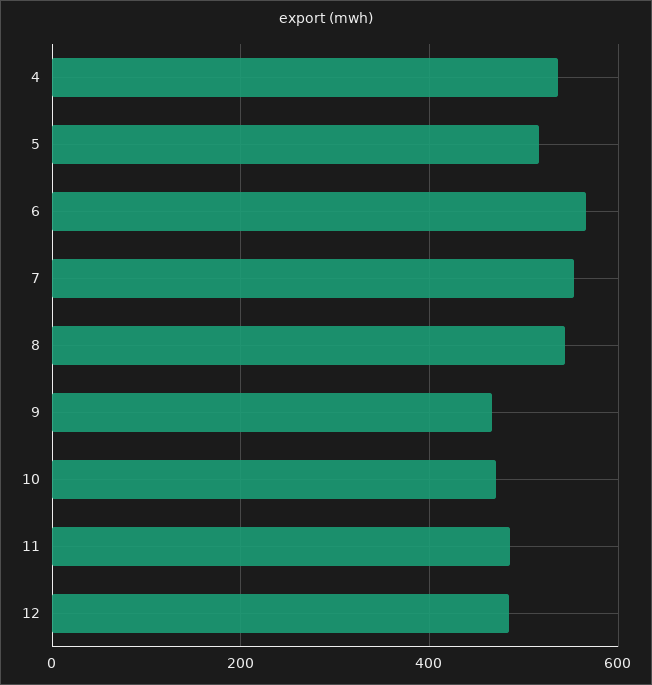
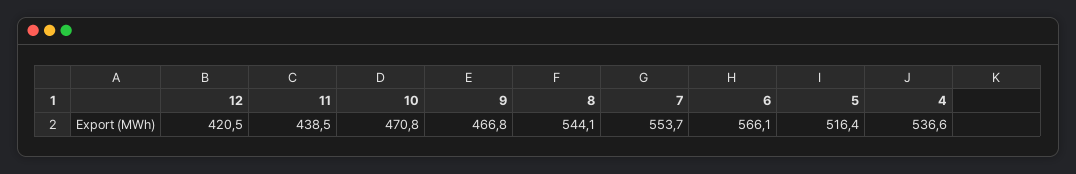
  {
    "4": 536.6,
    "5": 516.4,
    "6": 566.1,
    "7": 553.7,
    "8": 544.1,
    "9": 466.8,
    "10": 470.8,
-   "11": 480,
+   "11": 438.5,
-   "12": 480
+   "12": 420.5
  }

